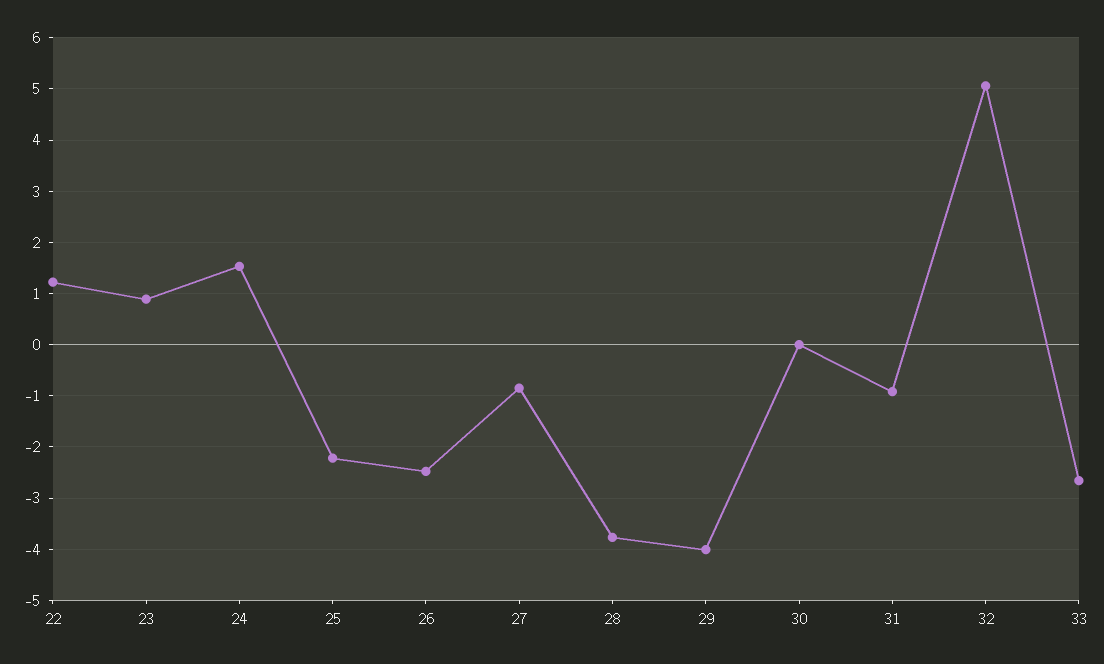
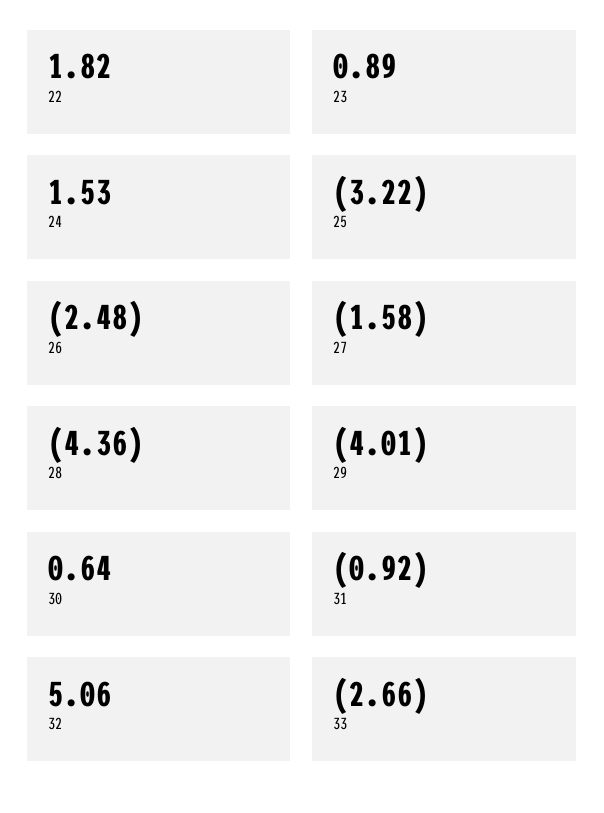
  {
-   "22": 1.2,
+   "22": 1.82,
    "23": 0.89,
    "24": 1.53,
-   "25": -2.2,
+   "25": -3.22,
    "26": -2.48,
-   "27": -0.8,
+   "27": -1.58,
-   "28": -3.8,
+   "28": -4.36,
    "29": -4.01,
-   "30": 0,
+   "30": 0.64,
    "31": -0.92,
    "32": 5.06,
    "33": -2.66
  }

